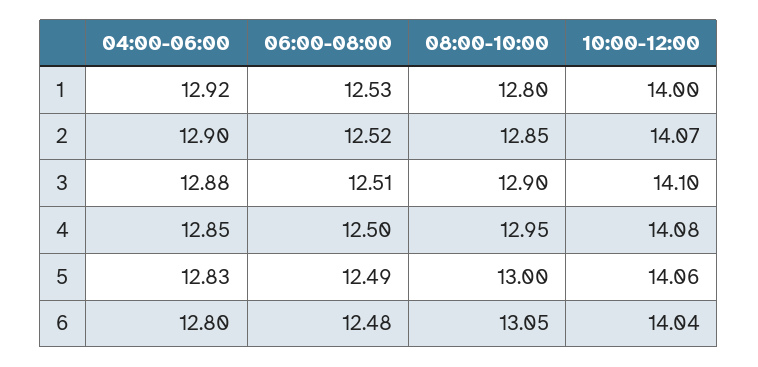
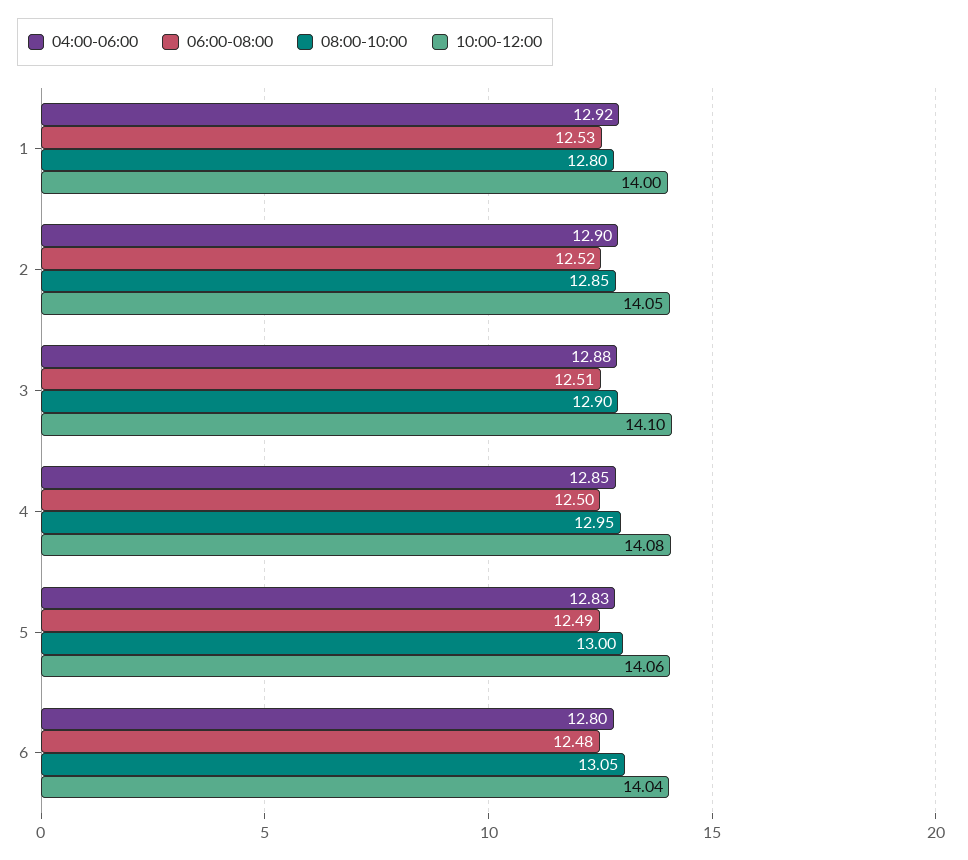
  {
    "04:00-06:00": {
      "1": 12.92,
      "2": 12.9,
      "3": 12.88,
      "4": 12.85,
      "5": 12.83,
      "6": 12.8
    },
    "06:00-08:00": {
      "1": 12.53,
      "2": 12.52,
      "3": 12.51,
      "4": 12.5,
      "5": 12.49,
      "6": 12.48
    },
    "08:00-10:00": {
      "1": 12.8,
      "2": 12.85,
      "3": 12.9,
      "4": 12.95,
      "5": 13,
      "6": 13.05
    },
    "10:00-12:00": {
      "1": 14,
-     "2": 14.07,
+     "2": 14.05,
      "3": 14.1,
      "4": 14.08,
      "5": 14.06,
      "6": 14.04
    }
  }

